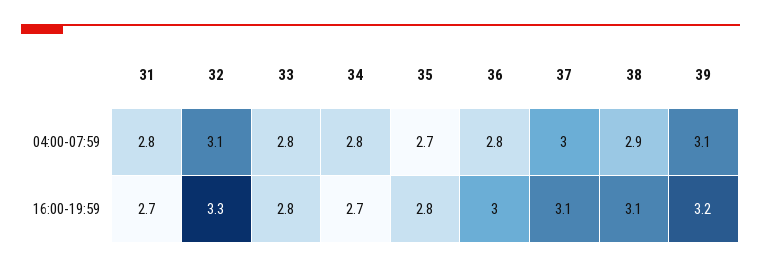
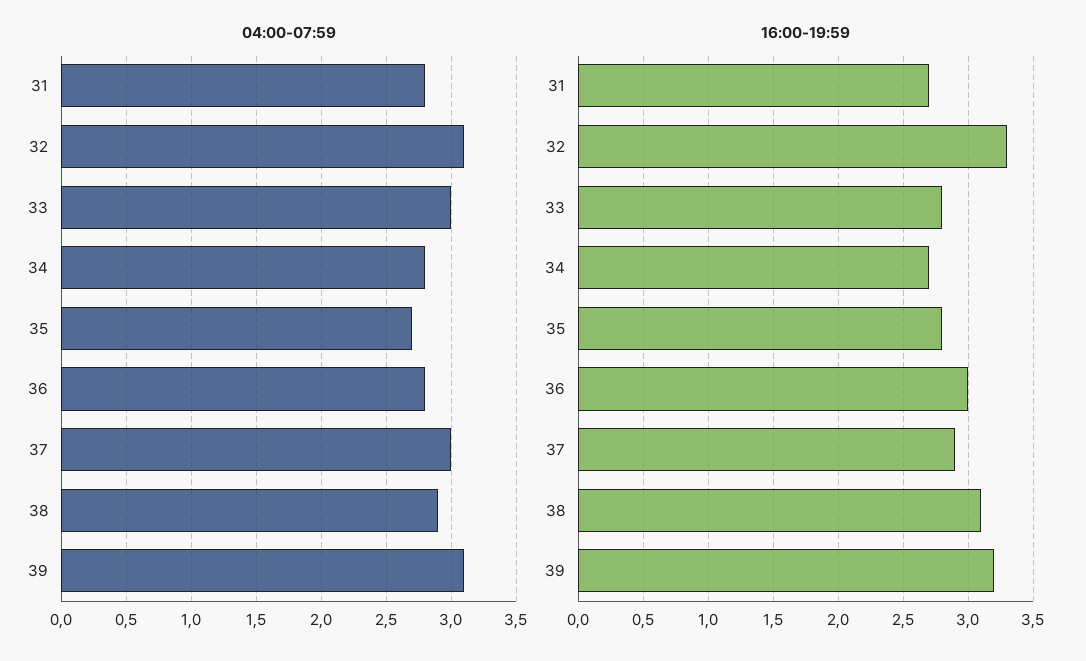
  {
    "04:00-07:59": {
      "31": 2.8,
      "32": 3.1,
-     "33": 2.8,
+     "33": 3,
      "34": 2.8,
      "35": 2.7,
      "36": 2.8,
      "37": 3,
      "38": 2.9,
      "39": 3.1
    },
    "16:00-19:59": {
      "31": 2.7,
      "32": 3.3,
      "33": 2.8,
      "34": 2.7,
      "35": 2.8,
      "36": 3,
-     "37": 3.1,
+     "37": 2.9,
      "38": 3.1,
      "39": 3.2
    }
  }

